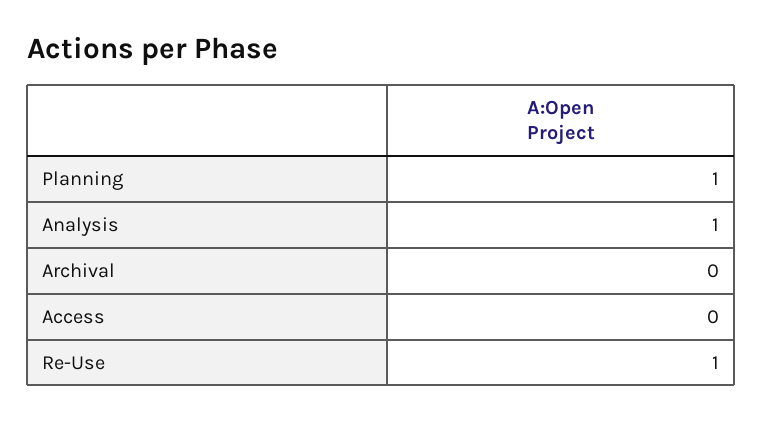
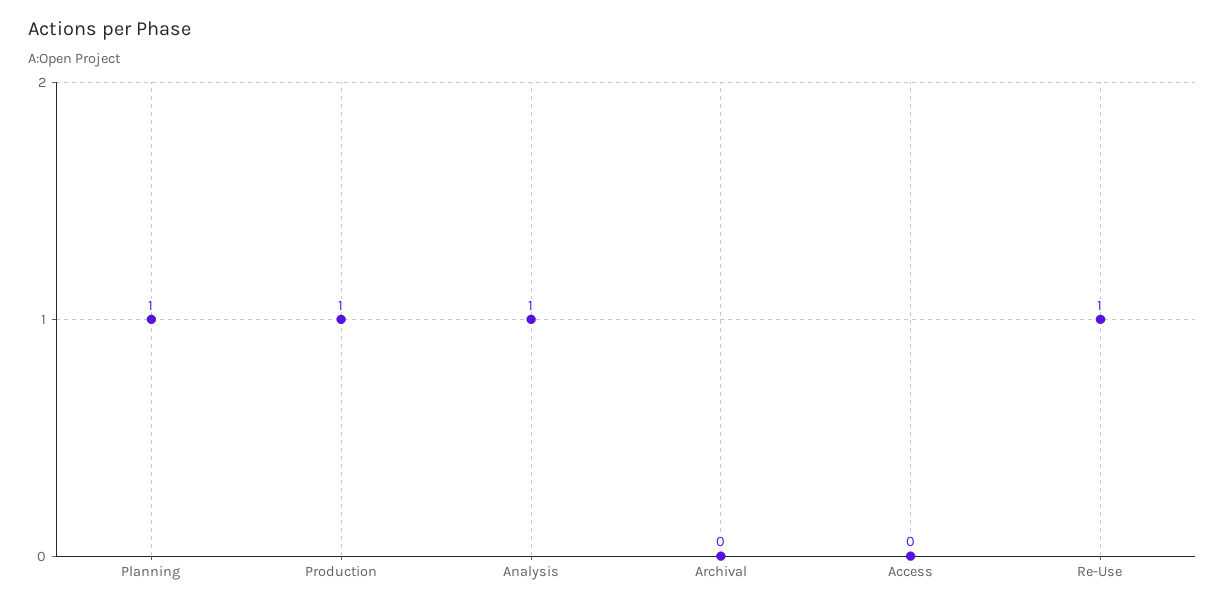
  {
    "Planning": 1,
    "Analysis": 1,
    "Archival": 0,
    "Access": 0,
-   "Re-Use": 1
+   "Re-Use": 1,
+   "Production": 1
  }

